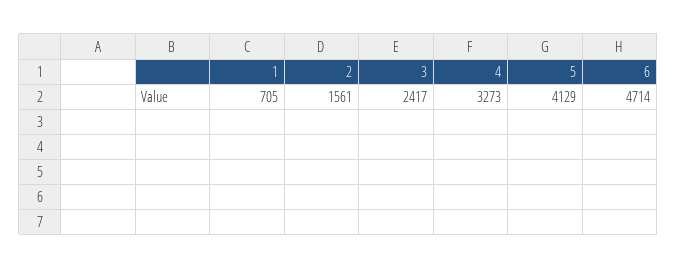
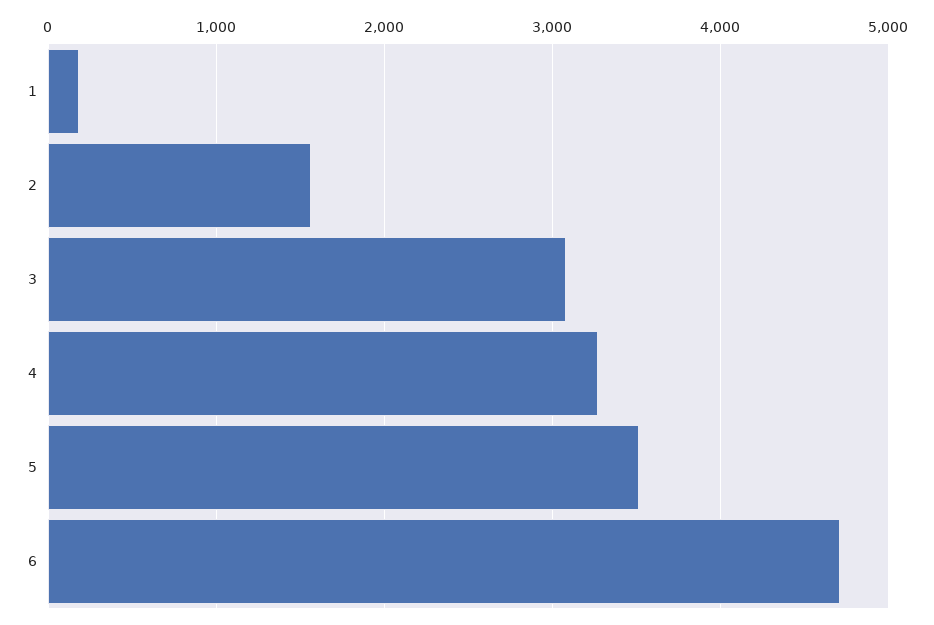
  {
-   "1": 705,
+   "1": 200,
    "2": 1561,
-   "3": 2417,
+   "3": 3100,
    "4": 3273,
-   "5": 4129,
+   "5": 3500,
    "6": 4714
  }

